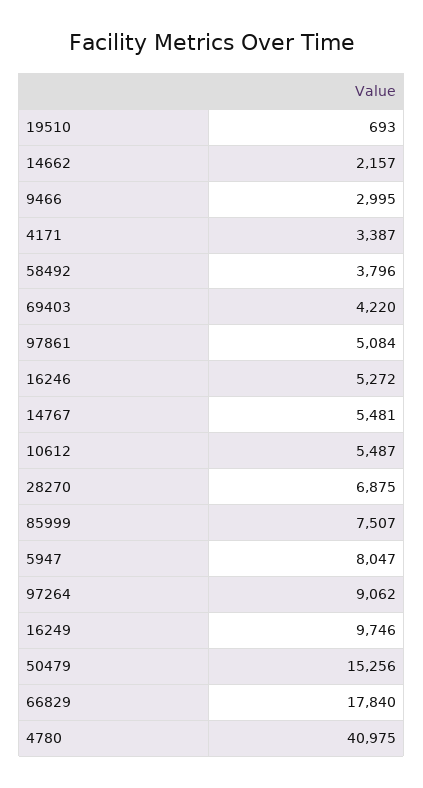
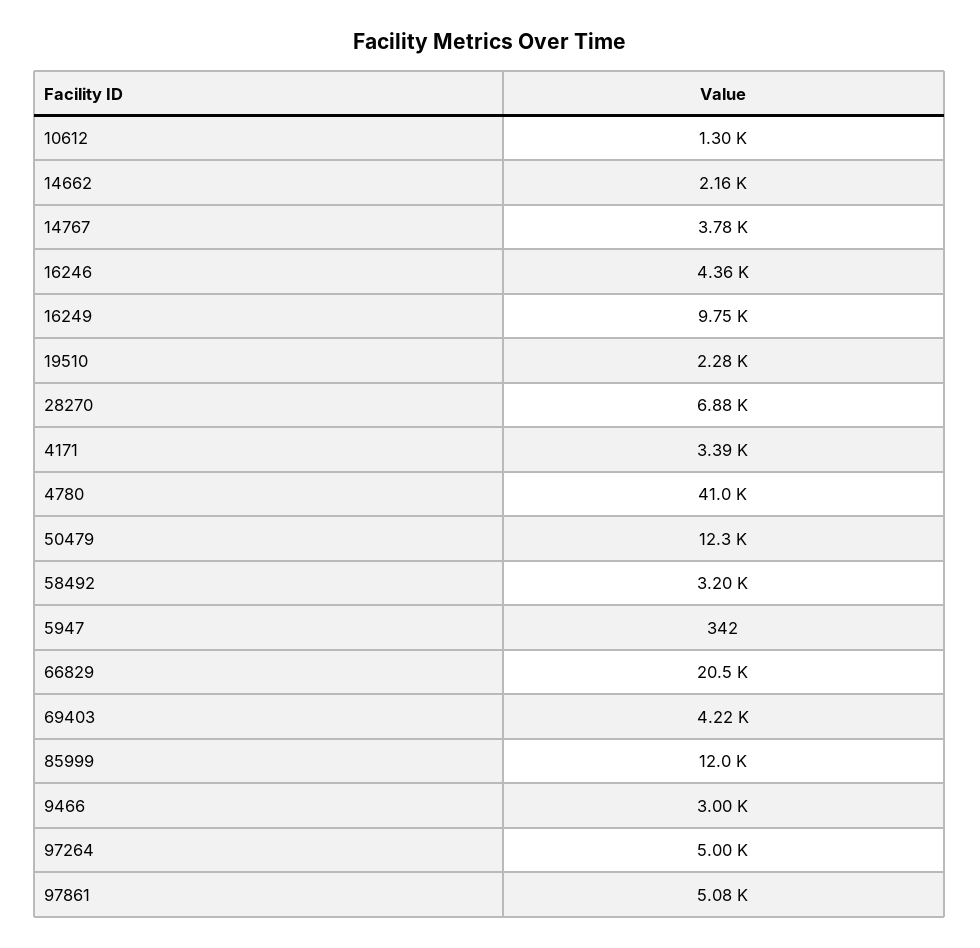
  {
-   "19510": 693,
+   "19510": 2280,
    "14662": 2157,
    "9466": 2995,
    "4171": 3387,
-   "58492": 3796,
+   "58492": 3200,
    "69403": 4220,
    "97861": 5084,
-   "16246": 5272,
+   "16246": 4360,
-   "14767": 5481,
+   "14767": 3780,
-   "10612": 5487,
+   "10612": 1300,
    "28270": 6875,
-   "85999": 7507,
+   "85999": 12000,
-   "5947": 8047,
+   "5947": 342,
-   "97264": 9062,
+   "97264": 5000,
    "16249": 9746,
-   "50479": 15256,
+   "50479": 12300,
-   "66829": 17840,
+   "66829": 20500,
    "4780": 40975
  }

